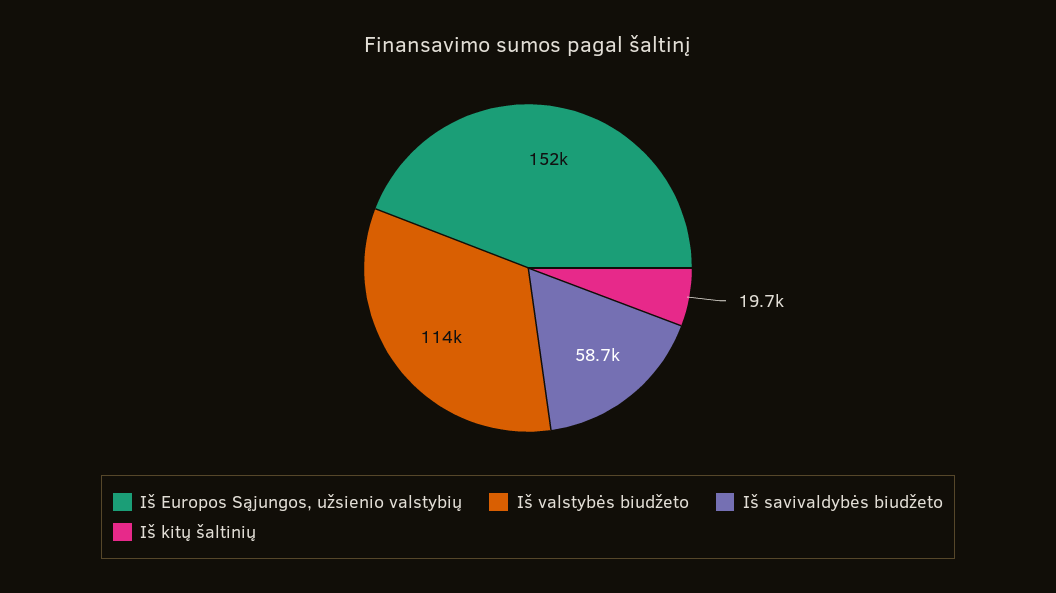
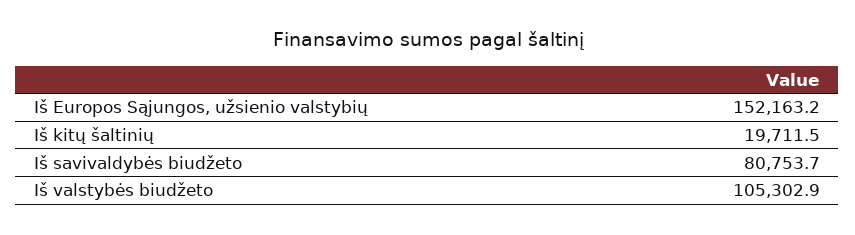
  {
    "Iš Europos Sąjungos, užsienio valstybių": 152163.2,
-   "Iš valstybės biudžeto": 114000,
+   "Iš valstybės biudžeto": 105302.9,
-   "Iš savivaldybės biudžeto": 58700,
+   "Iš savivaldybės biudžeto": 80753.7,
    "Iš kitų šaltinių": 19711.5
  }

